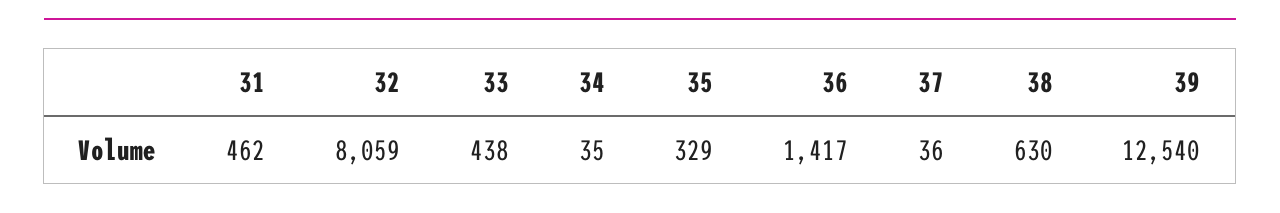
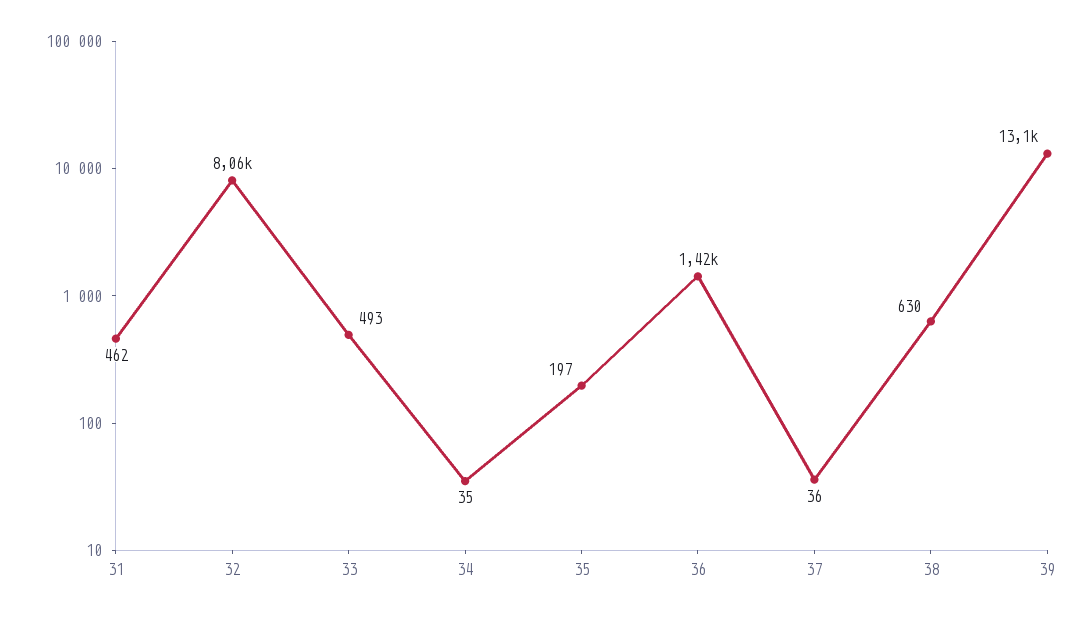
  {
    "31": 462,
    "32": 8059,
-   "33": 438,
+   "33": 493,
    "34": 35,
-   "35": 329,
+   "35": 197,
    "36": 1417,
    "37": 36,
    "38": 630,
-   "39": 12540
+   "39": 13100
  }

